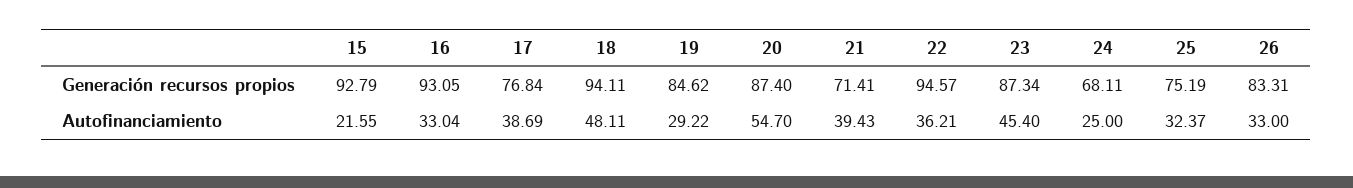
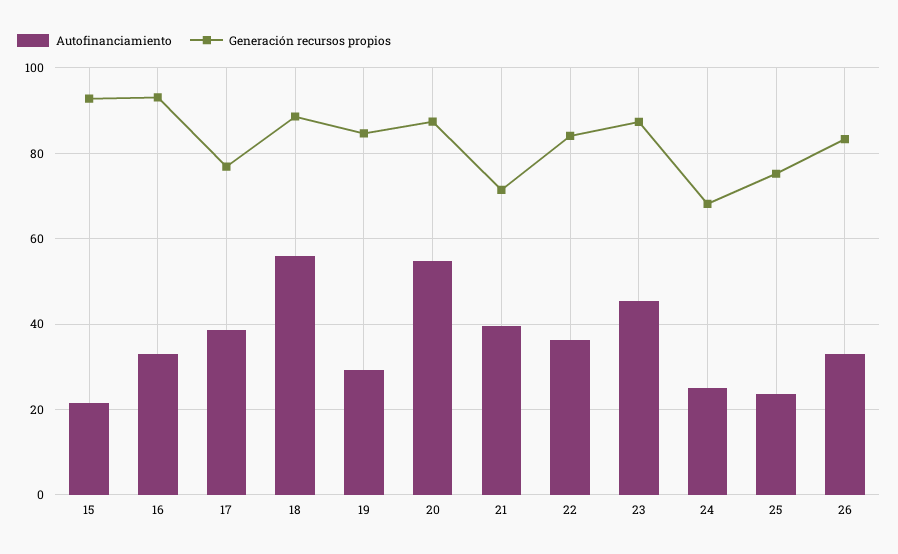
  {
    "Generación recursos propios": {
      "15": 92.79,
      "16": 93.05,
      "17": 76.84,
-     "18": 94.11,
+     "18": 88,
      "19": 84.62,
      "20": 87.4,
      "21": 71.41,
-     "22": 94.57,
+     "22": 84,
      "23": 87.34,
      "24": 68.11,
      "25": 75.19,
      "26": 83.31
    },
    "Autofinanciamiento": {
      "15": 21.55,
      "16": 33.04,
      "17": 38.69,
-     "18": 48.11,
+     "18": 56,
      "19": 29.22,
      "20": 54.7,
      "21": 39.43,
      "22": 36.21,
      "23": 45.4,
      "24": 25,
-     "25": 32.37,
+     "25": 24,
      "26": 33
    }
  }

